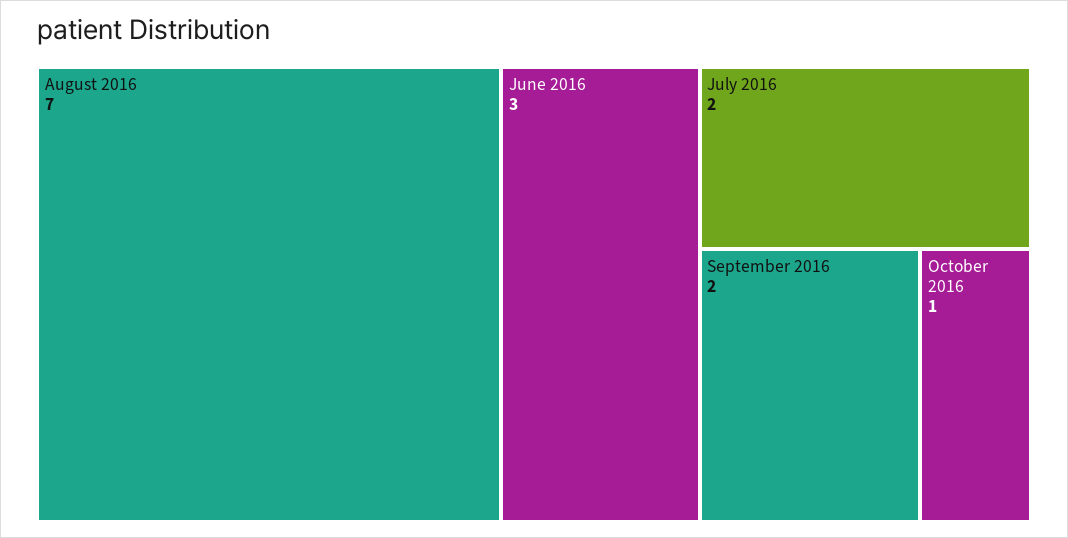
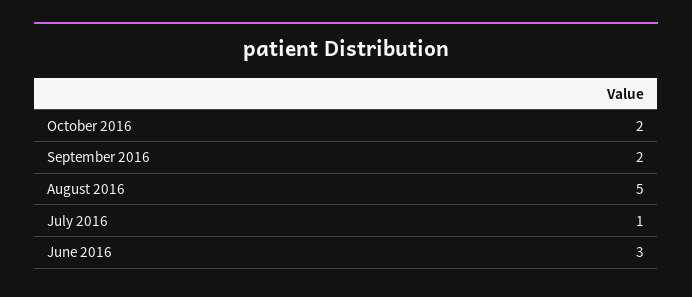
  {
-   "August 2016": 7,
+   "August 2016": 5,
    "June 2016": 3,
-   "July 2016": 2,
+   "July 2016": 1,
    "September 2016": 2,
-   "October 2016": 1
+   "October 2016": 2
  }

